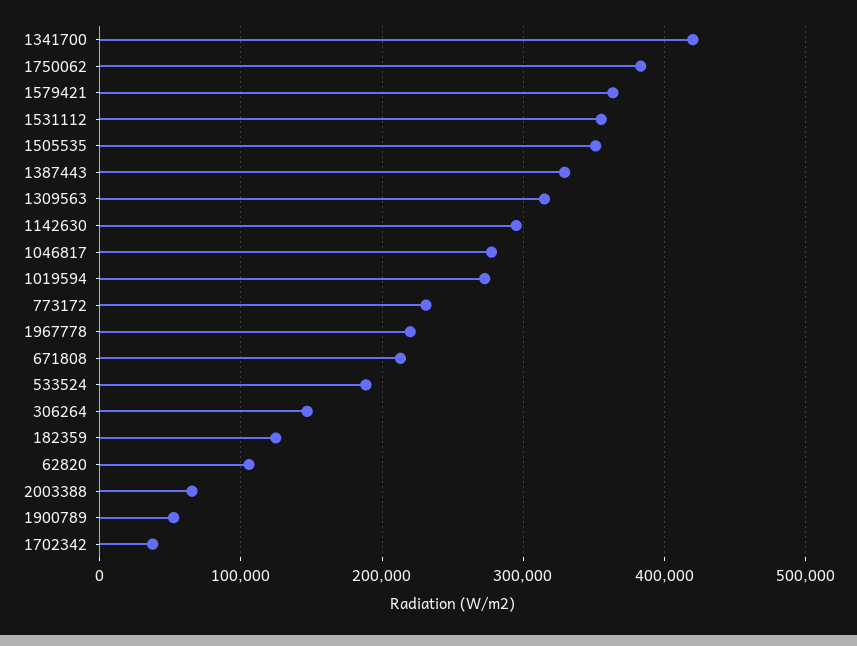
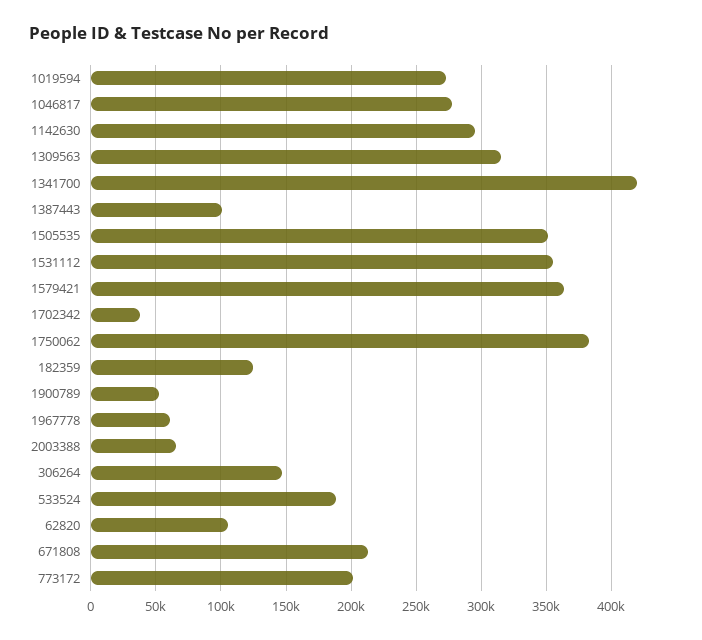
  {
    "1341700": 420000,
    "1750062": 385000,
    "1579421": 365000,
    "1531112": 355000,
    "1505535": 350000,
-   "1387443": 330000,
+   "1387443": 100000,
    "1309563": 315000,
    "1142630": 295000,
    "1046817": 275000,
    "1019594": 275000,
-   "773172": 230000,
+   "773172": 200000,
-   "1967778": 220000,
+   "1967778": 60000,
    "671808": 215000,
    "533524": 190000,
    "306264": 145000,
    "182359": 125000,
    "62820": 105000,
    "2003388": 65000,
    "1900789": 50000,
    "1702342": 35000
  }

